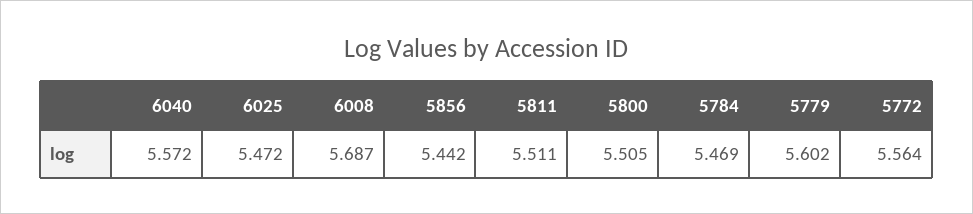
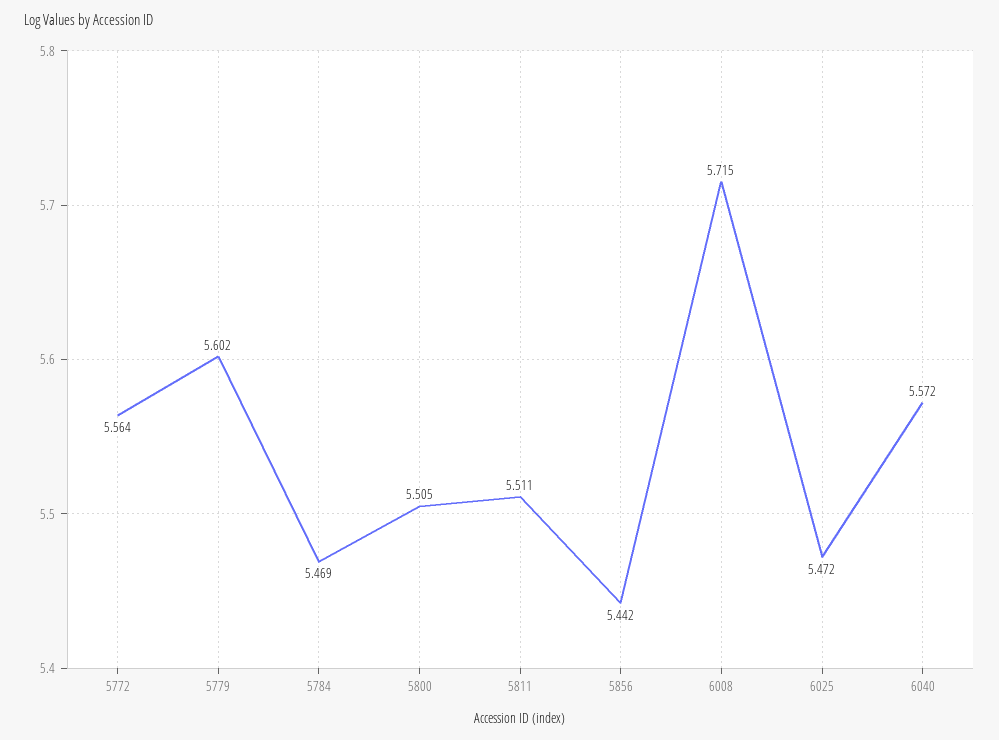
  {
    "6040": 5.572,
    "6025": 5.472,
-   "6008": 5.687,
+   "6008": 5.715,
    "5856": 5.442,
    "5811": 5.511,
    "5800": 5.505,
    "5784": 5.469,
    "5779": 5.602,
    "5772": 5.564
  }

